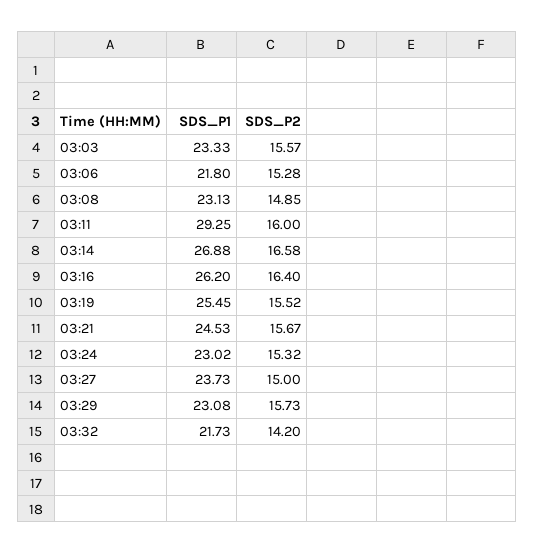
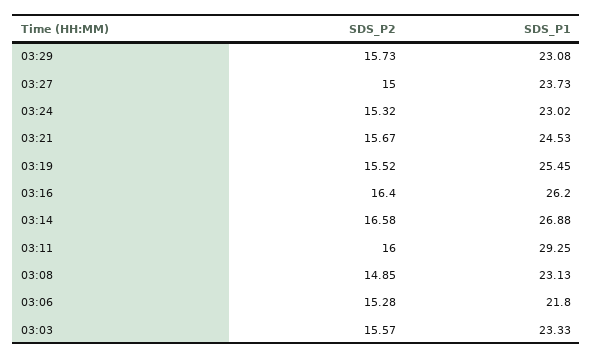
  {
    "SDS_P1": {
      "03:03": 23.33,
      "03:06": 21.8,
      "03:08": 23.13,
      "03:11": 29.25,
      "03:14": 26.88,
      "03:16": 26.2,
      "03:19": 25.45,
      "03:21": 24.53,
      "03:24": 23.02,
      "03:27": 23.73,
-     "03:29": 23.08,
+     "03:29": 23.08
-     "03:32": 21.73
    },
    "SDS_P2": {
      "03:03": 15.57,
      "03:06": 15.28,
      "03:08": 14.85,
      "03:11": 16,
      "03:14": 16.58,
      "03:16": 16.4,
      "03:19": 15.52,
      "03:21": 15.67,
      "03:24": 15.32,
      "03:27": 15,
-     "03:29": 15.73,
+     "03:29": 15.73
-     "03:32": 14.2
    }
  }

